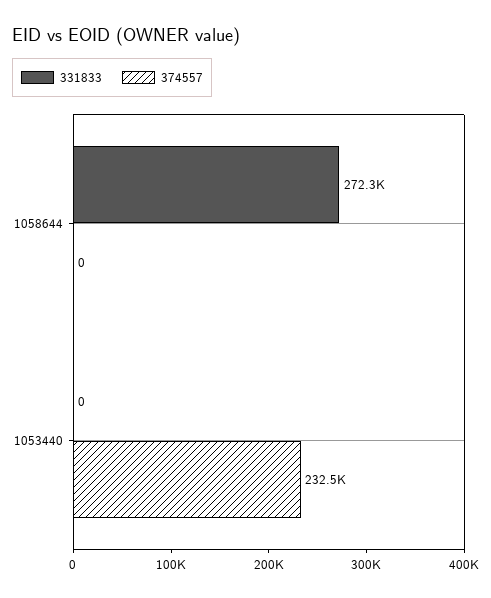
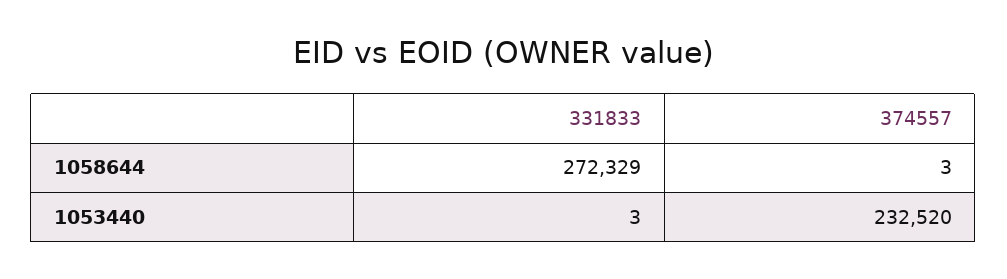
  {
    "331833": {
      "1058644": 272329,
-     "1053440": 0
+     "1053440": 3
    },
    "374557": {
-     "1058644": 0,
+     "1058644": 3,
      "1053440": 232520
    }
  }

